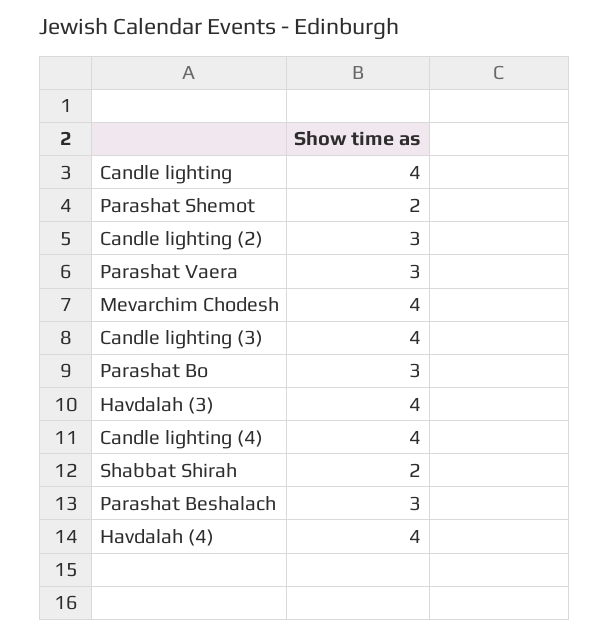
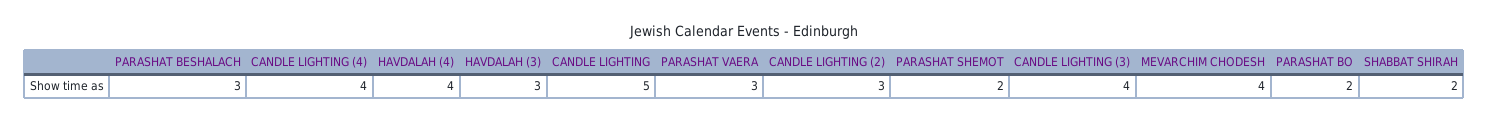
  {
-   "Candle lighting": 4,
+   "Candle lighting": 5,
    "Parashat Shemot": 2,
    "Candle lighting (2)": 3,
    "Parashat Vaera": 3,
    "Mevarchim Chodesh": 4,
    "Candle lighting (3)": 4,
-   "Parashat Bo": 3,
+   "Parashat Bo": 2,
-   "Havdalah (3)": 4,
+   "Havdalah (3)": 3,
    "Candle lighting (4)": 4,
    "Shabbat Shirah": 2,
    "Parashat Beshalach": 3,
    "Havdalah (4)": 4
  }

